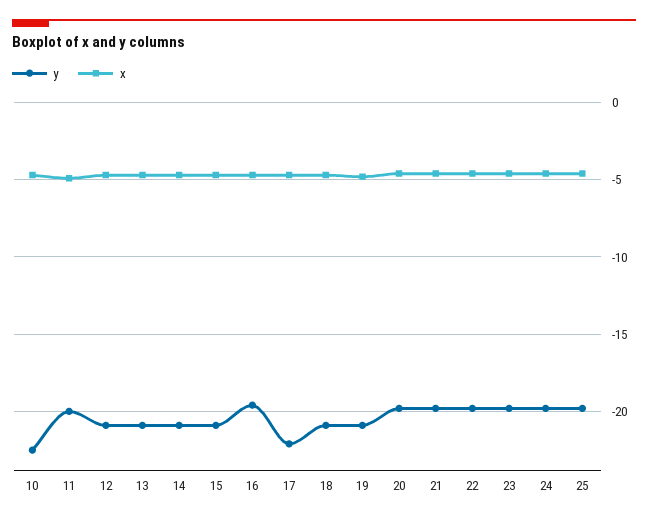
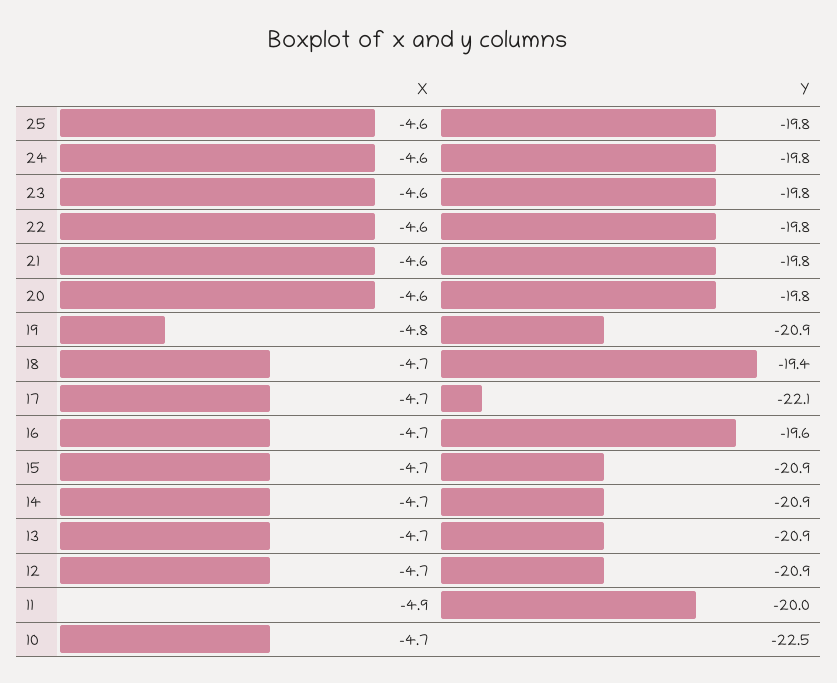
  {
    "y": {
      "10": -22.5,
      "11": -20,
      "12": -20.9,
      "13": -20.9,
      "14": -20.9,
      "15": -20.9,
      "16": -19.6,
      "17": -22.1,
-     "18": -21,
+     "18": -19.4,
      "19": -20.9,
      "20": -19.8,
      "21": -19.8,
      "22": -19.8,
      "23": -19.8,
      "24": -19.8,
      "25": -19.8
    },
    "x": {
      "10": -4.7,
      "11": -4.9,
      "12": -4.7,
      "13": -4.7,
      "14": -4.7,
      "15": -4.7,
      "16": -4.7,
      "17": -4.7,
      "18": -4.7,
      "19": -4.8,
      "20": -4.6,
      "21": -4.6,
      "22": -4.6,
      "23": -4.6,
      "24": -4.6,
      "25": -4.6
    }
  }

